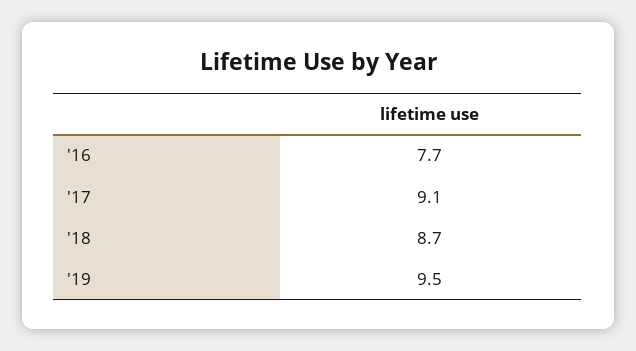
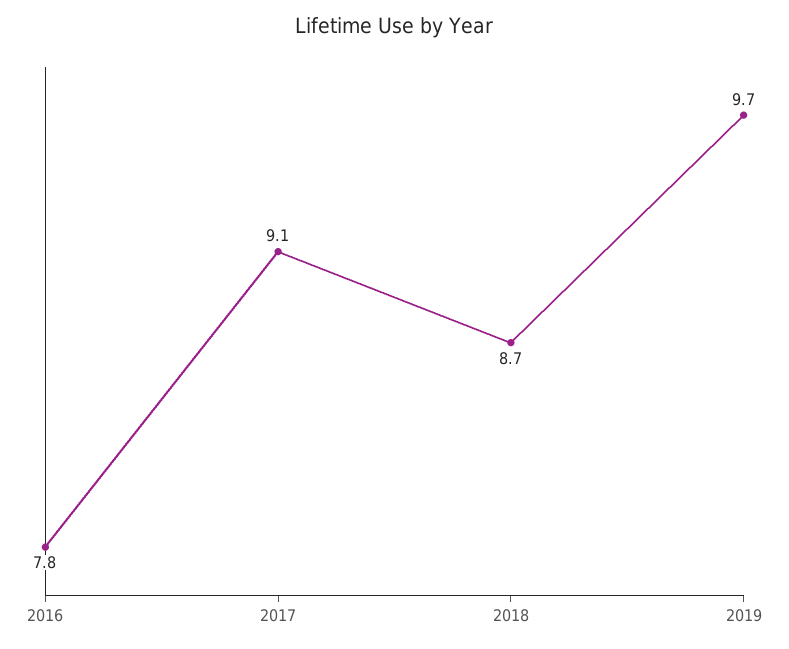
  {
-   "'16": 7.7,
+   "'16": 7.8,
    "'17": 9.1,
    "'18": 8.7,
-   "'19": 9.5
+   "'19": 9.7
  }

